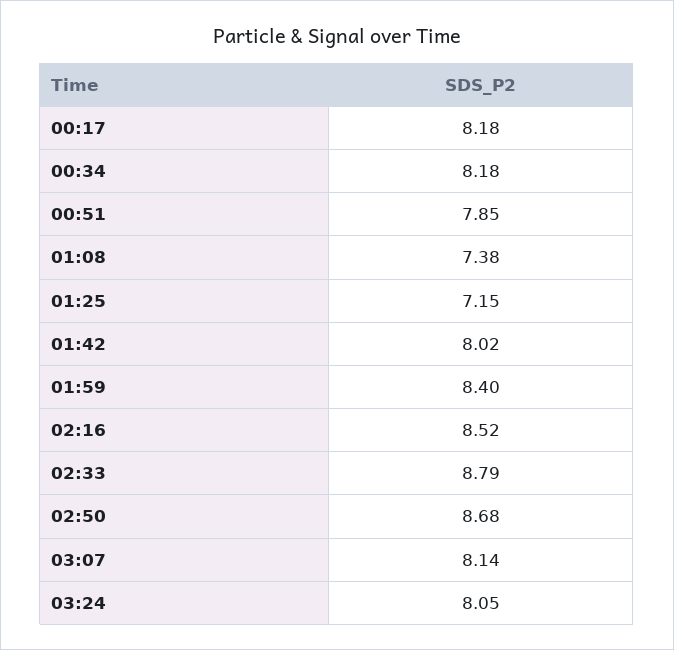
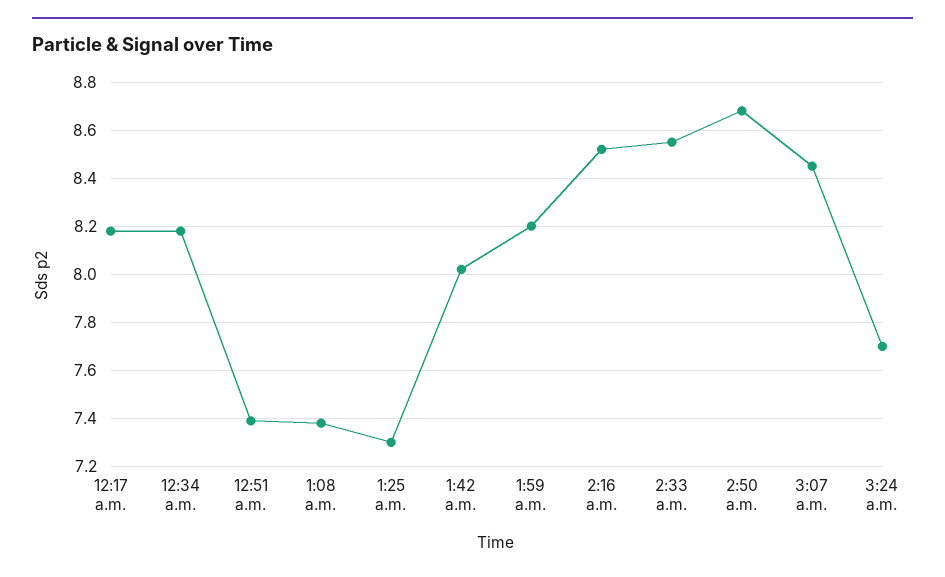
  {
    "00:17": 8.18,
    "00:34": 8.18,
-   "00:51": 7.85,
+   "00:51": 7.4,
    "01:08": 7.38,
-   "01:25": 7.15,
+   "01:25": 7.3,
    "01:42": 8.02,
-   "01:59": 8.4,
+   "01:59": 8.2,
    "02:16": 8.52,
-   "02:33": 8.79,
+   "02:33": 8.55,
    "02:50": 8.68,
-   "03:07": 8.14,
+   "03:07": 8.45,
-   "03:24": 8.05
+   "03:24": 7.7
  }

